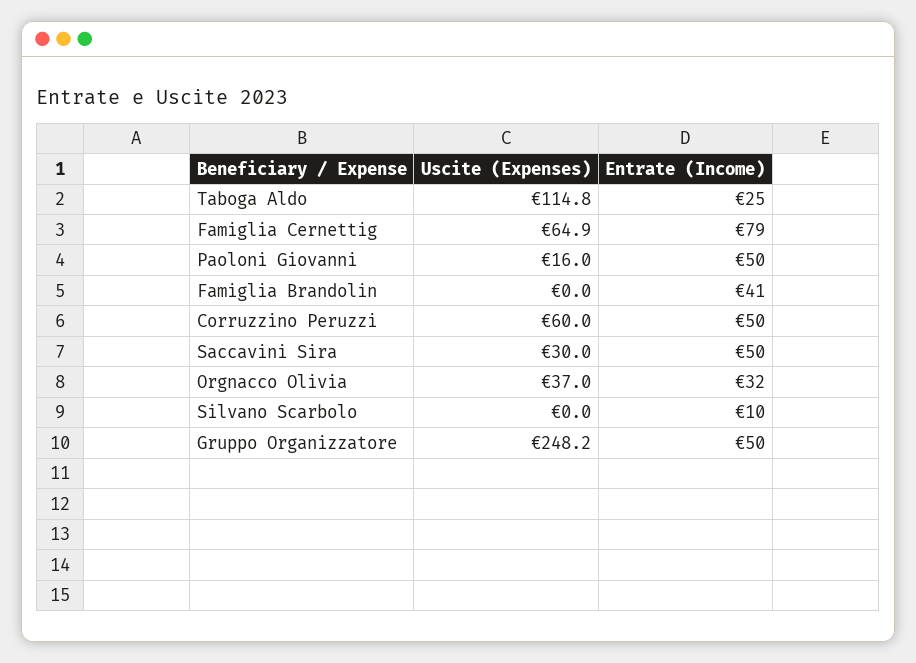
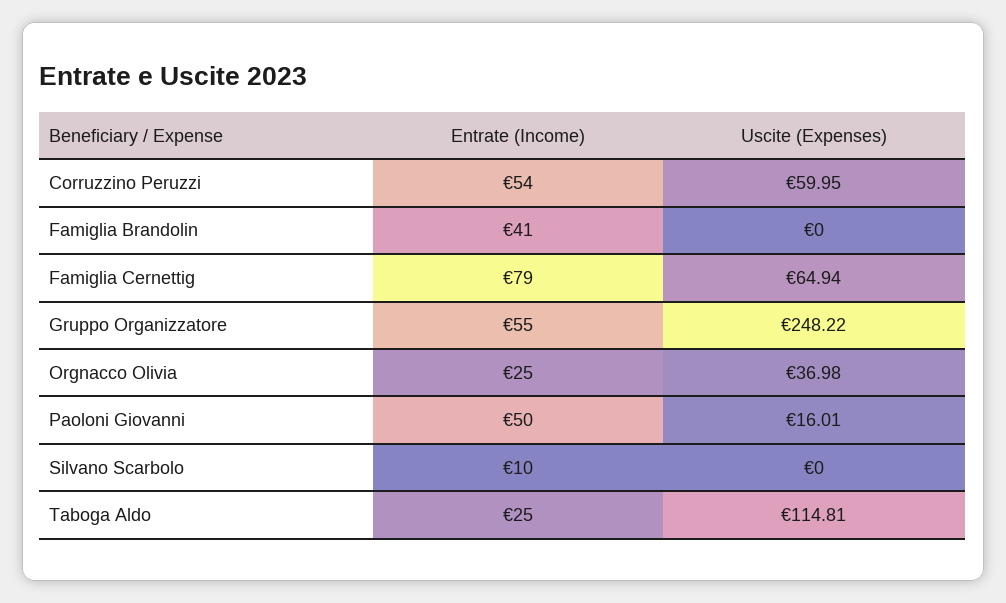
  {
    "Uscite (Expenses)": {
      "Taboga Aldo": 114.81,
      "Famiglia Cernettig": 64.94,
      "Paoloni Giovanni": 16.01,
      "Famiglia Brandolin": 0,
      "Corruzzino Peruzzi": 59.95,
-     "Saccavini Sira": 30,
      "Orgnacco Olivia": 36.98,
      "Silvano Scarbolo": 0,
      "Gruppo Organizzatore": 248.22
    },
    "Entrate (Income)": {
      "Taboga Aldo": 25,
      "Famiglia Cernettig": 79,
      "Paoloni Giovanni": 50,
      "Famiglia Brandolin": 41,
-     "Corruzzino Peruzzi": 50,
+     "Corruzzino Peruzzi": 54,
-     "Saccavini Sira": 50,
-     "Orgnacco Olivia": 32,
+     "Orgnacco Olivia": 25,
      "Silvano Scarbolo": 10,
-     "Gruppo Organizzatore": 50
+     "Gruppo Organizzatore": 55
    }
  }

